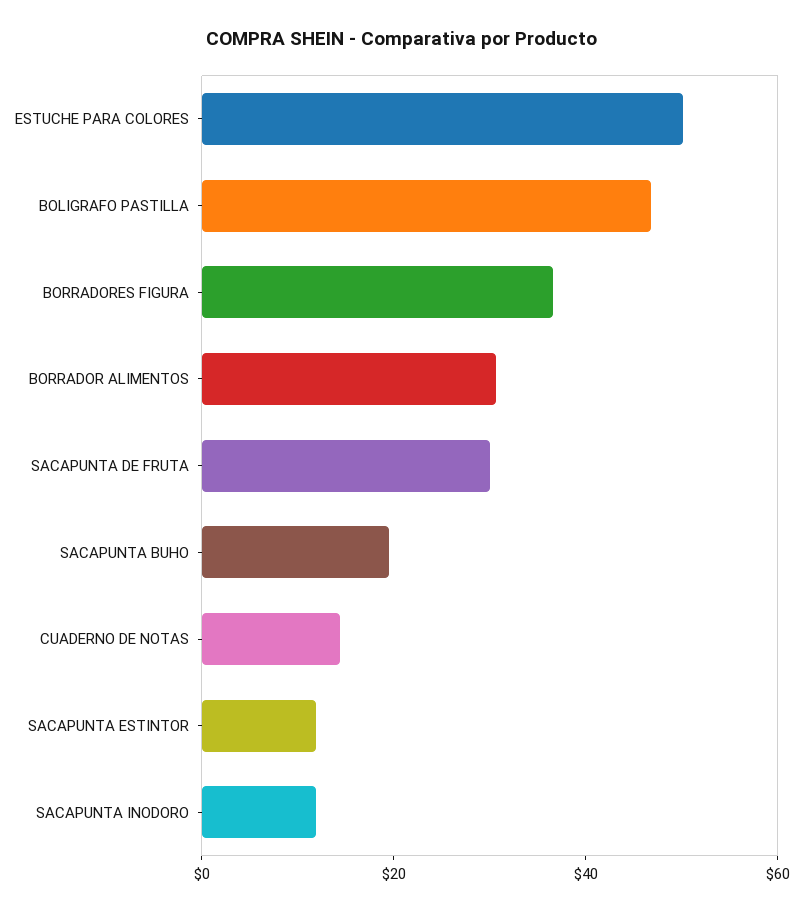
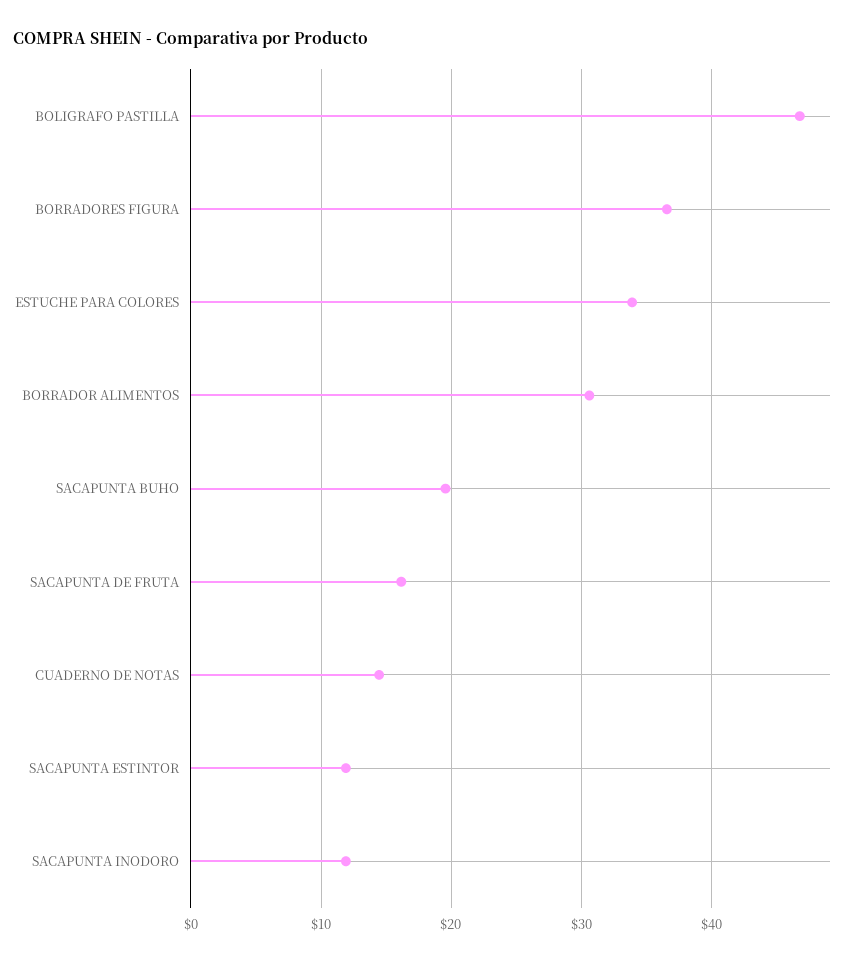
  {
-   "ESTUCHE PARA COLORES": 50,
+   "ESTUCHE PARA COLORES": 34,
    "BOLIGRAFO PASTILLA": 47,
    "BORRADORES FIGURA": 37,
    "BORRADOR ALIMENTOS": 31,
-   "SACAPUNTA DE FRUTA": 30,
+   "SACAPUNTA DE FRUTA": 16,
    "SACAPUNTA BUHO": 20,
    "CUADERNO DE NOTAS": 14,
    "SACAPUNTA ESTINTOR": 12,
    "SACAPUNTA INODORO": 12
  }

